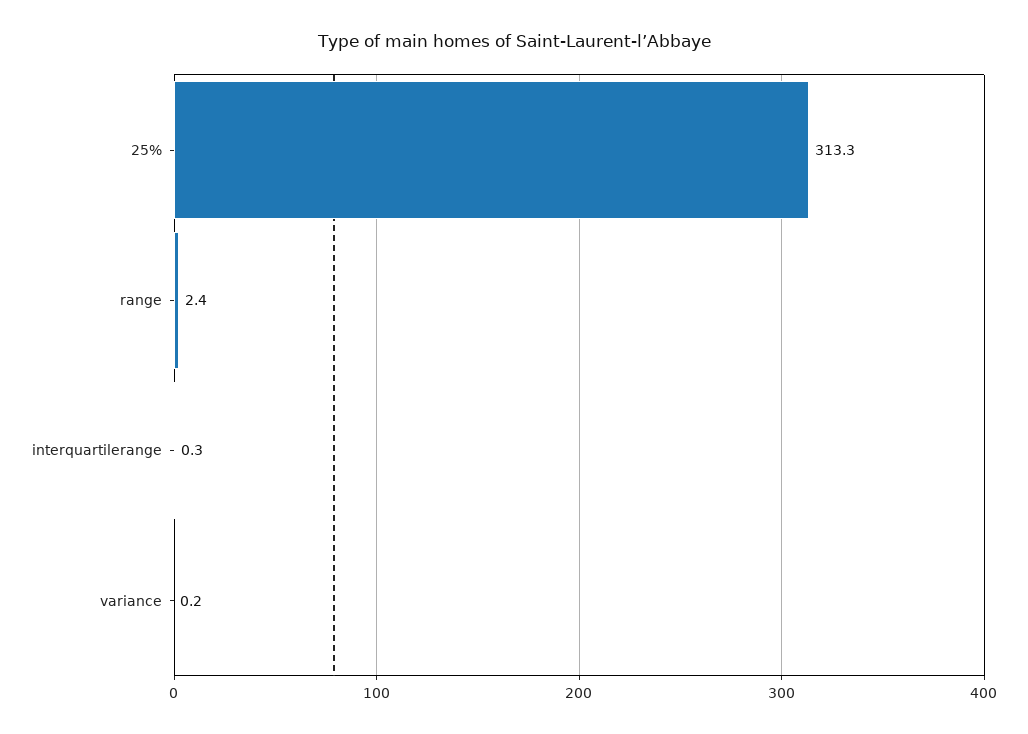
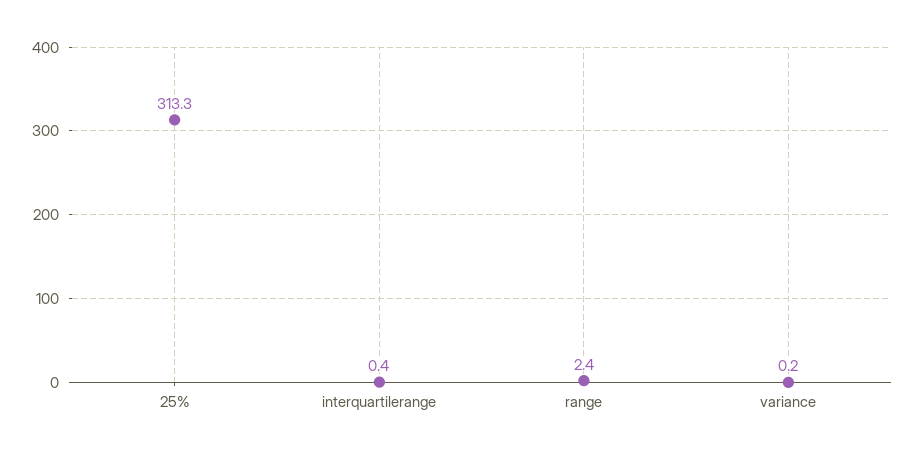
  {
    "25%": 313.3,
    "range": 2.4,
-   "interquartilerange": 0.3,
+   "interquartilerange": 0.4,
    "variance": 0.2
  }

